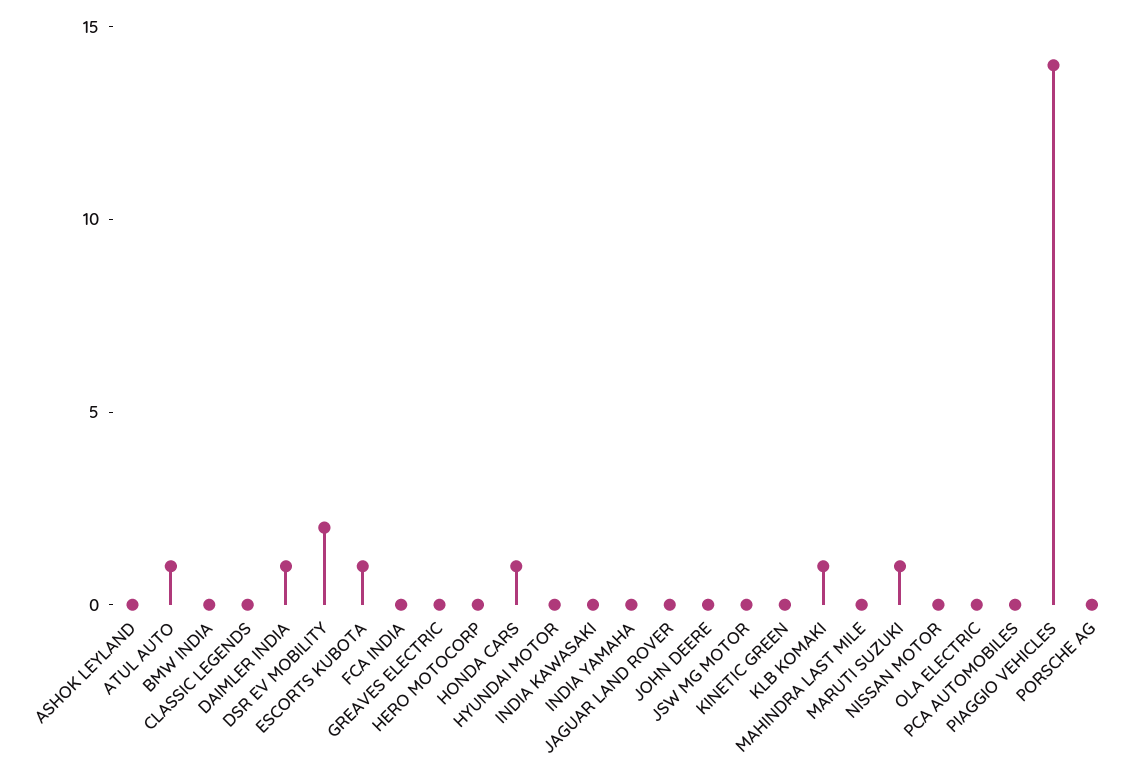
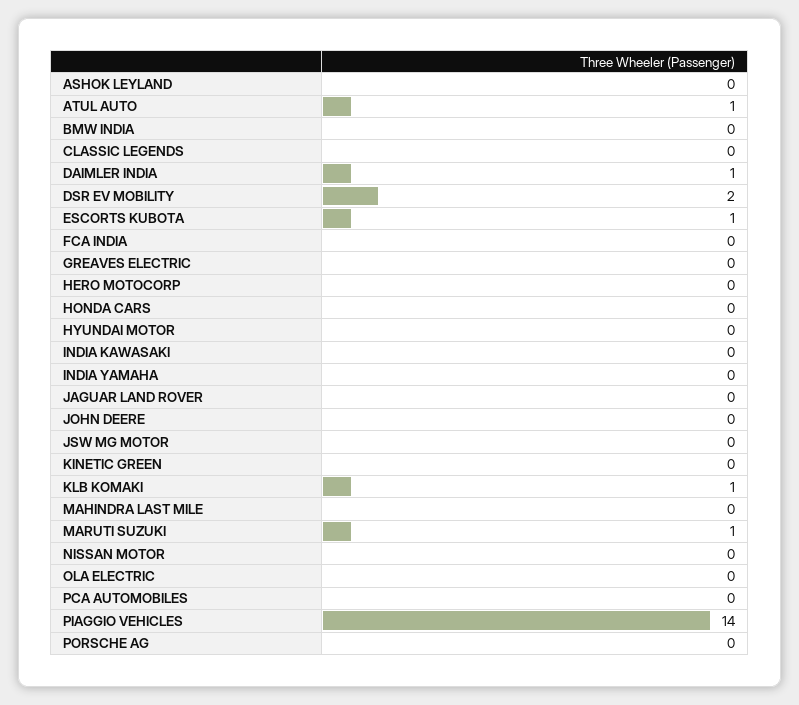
  {
    "ASHOK LEYLAND": 0,
    "ATUL AUTO": 1,
    "BMW INDIA": 0,
    "CLASSIC LEGENDS": 0,
    "DAIMLER INDIA": 1,
    "DSR EV MOBILITY": 2,
    "ESCORTS KUBOTA": 1,
    "FCA INDIA": 0,
    "GREAVES ELECTRIC": 0,
    "HERO MOTOCORP": 0,
-   "HONDA CARS": 1,
+   "HONDA CARS": 0,
    "HYUNDAI MOTOR": 0,
    "INDIA KAWASAKI": 0,
    "INDIA YAMAHA": 0,
    "JAGUAR LAND ROVER": 0,
    "JOHN DEERE": 0,
    "JSW MG MOTOR": 0,
    "KINETIC GREEN": 0,
    "KLB KOMAKI": 1,
    "MAHINDRA LAST MILE": 0,
    "MARUTI SUZUKI": 1,
    "NISSAN MOTOR": 0,
    "OLA ELECTRIC": 0,
    "PCA AUTOMOBILES": 0,
    "PIAGGIO VEHICLES": 14,
    "PORSCHE AG": 0
  }

